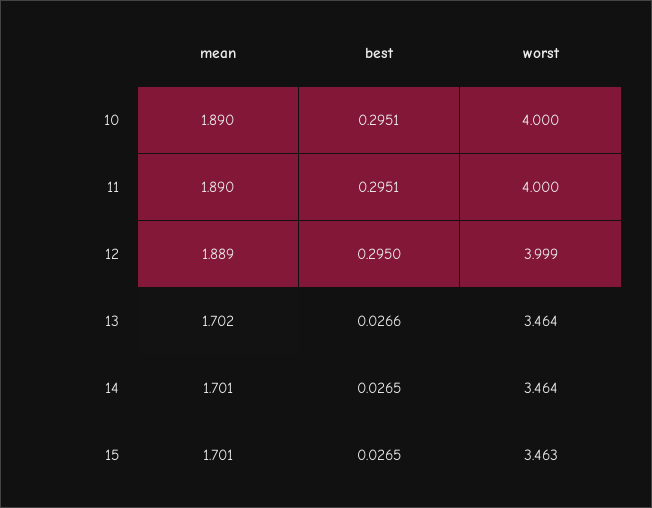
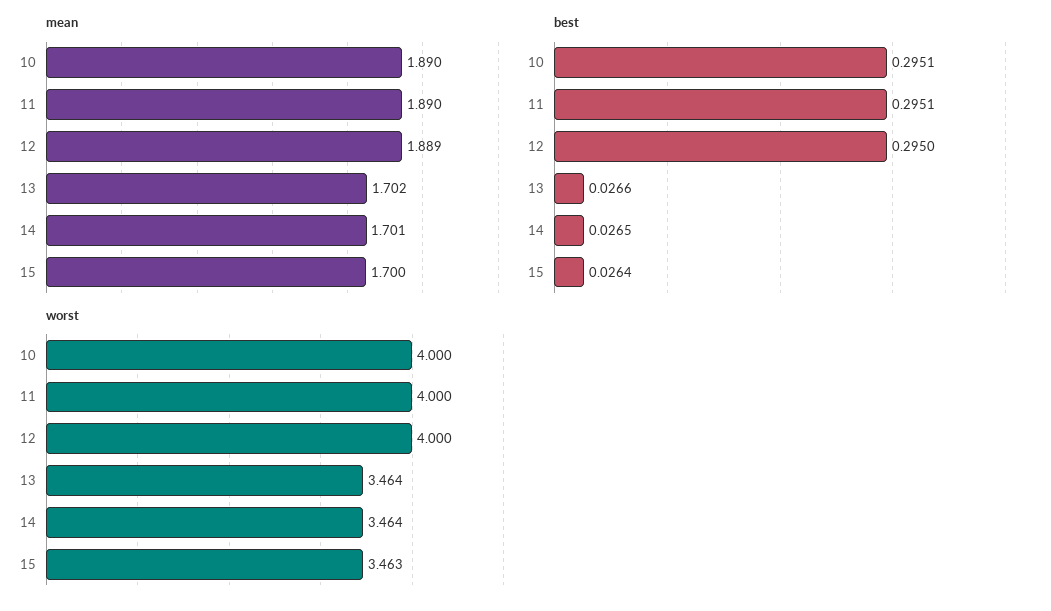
  {
    "mean": {
      "10": 1.89,
      "11": 1.89,
      "12": 1.889,
      "13": 1.702,
      "14": 1.701,
-     "15": 1.701
+     "15": 1.7
    },
    "best": {
      "10": 0.2951,
      "11": 0.2951,
      "12": 0.295,
      "13": 0.0266,
      "14": 0.0265,
-     "15": 0.0265
+     "15": 0.0264
    },
    "worst": {
      "10": 4,
      "11": 4,
-     "12": 3.999,
+     "12": 4,
      "13": 3.464,
      "14": 3.464,
      "15": 3.463
    }
  }

